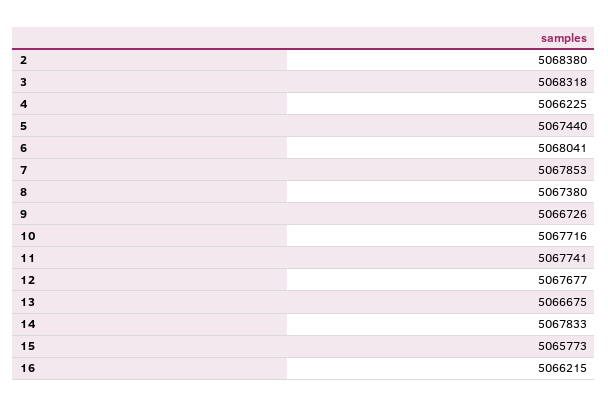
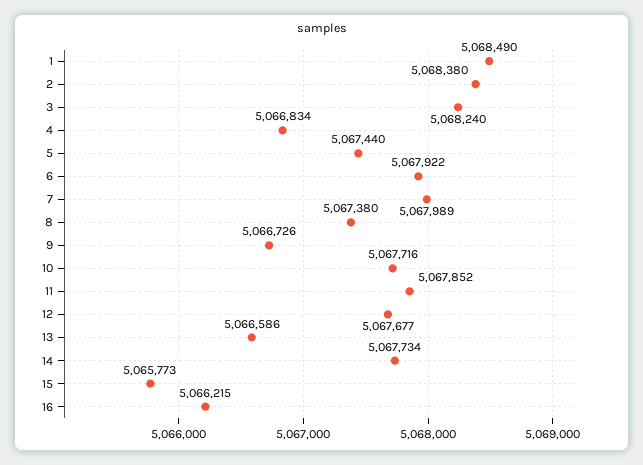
  {
    "2": 5068380,
-   "3": 5068318,
+   "3": 5068240,
-   "4": 5066225,
+   "4": 5066834,
    "5": 5067440,
-   "6": 5068041,
+   "6": 5067922,
-   "7": 5067853,
+   "7": 5067989,
    "8": 5067380,
    "9": 5066726,
    "10": 5067716,
-   "11": 5067741,
+   "11": 5067852,
    "12": 5067677,
-   "13": 5066675,
+   "13": 5066586,
-   "14": 5067833,
+   "14": 5067734,
    "15": 5065773,
-   "16": 5066215
+   "16": 5066215,
+   "1": 5068490
  }

